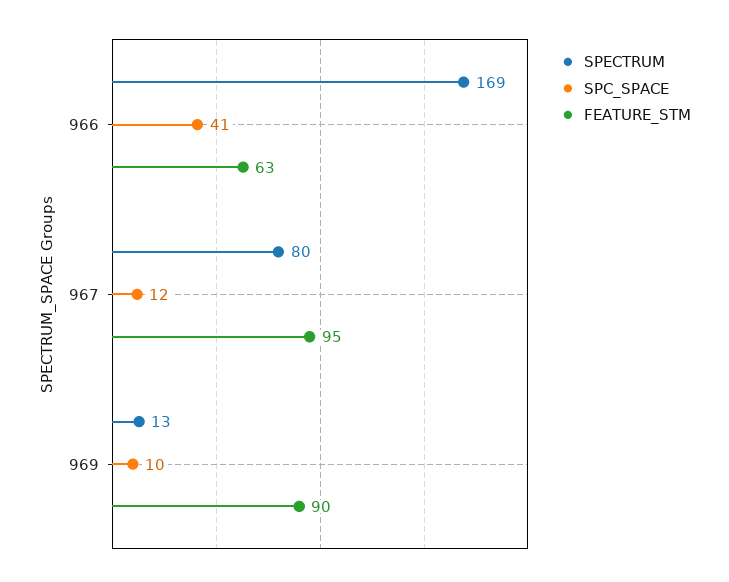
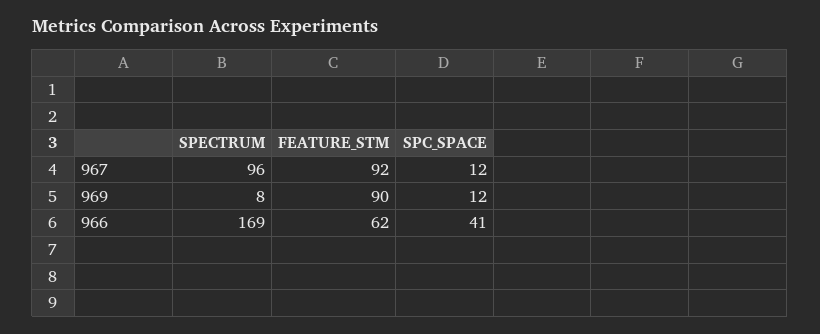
  {
    "SPECTRUM": {
      "966": 169,
-     "967": 80,
+     "967": 96,
-     "969": 13
+     "969": 8
    },
    "SPC_SPACE": {
      "966": 41,
      "967": 12,
-     "969": 10
+     "969": 12
    },
    "FEATURE_STM": {
-     "966": 63,
+     "966": 62,
-     "967": 95,
+     "967": 92,
      "969": 90
    }
  }

